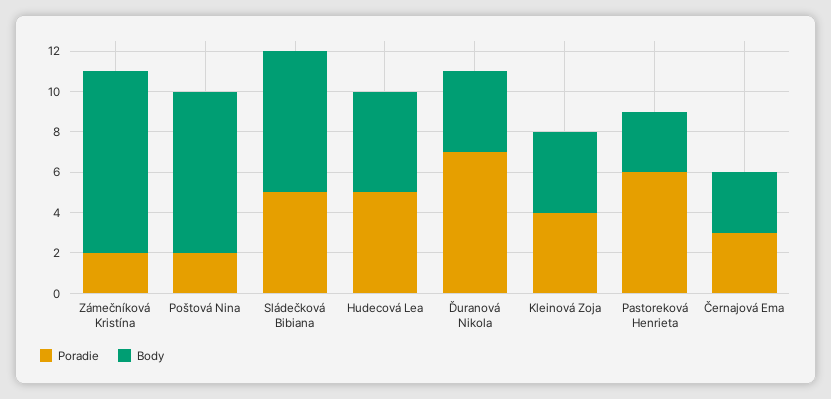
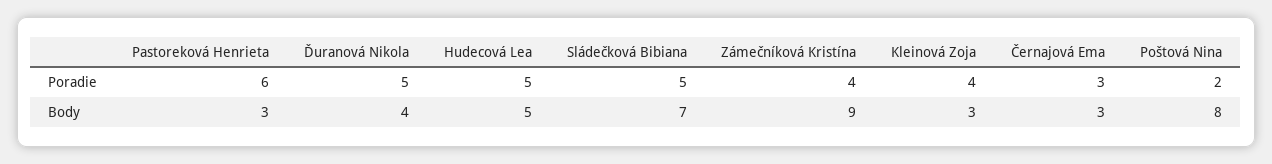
  {
    "Poradie": {
-     "Zámečníková Kristína": 2,
+     "Zámečníková Kristína": 4,
      "Poštová Nina": 2,
      "Sládečková Bibiana": 5,
      "Hudecová Lea": 5,
-     "Ďuranová Nikola": 7,
+     "Ďuranová Nikola": 5,
      "Kleinová Zoja": 4,
      "Pastoreková Henrieta": 6,
      "Černajová Ema": 3
    },
    "Body": {
      "Zámečníková Kristína": 9,
      "Poštová Nina": 8,
      "Sládečková Bibiana": 7,
      "Hudecová Lea": 5,
      "Ďuranová Nikola": 4,
-     "Kleinová Zoja": 4,
+     "Kleinová Zoja": 3,
      "Pastoreková Henrieta": 3,
      "Černajová Ema": 3
    }
  }

